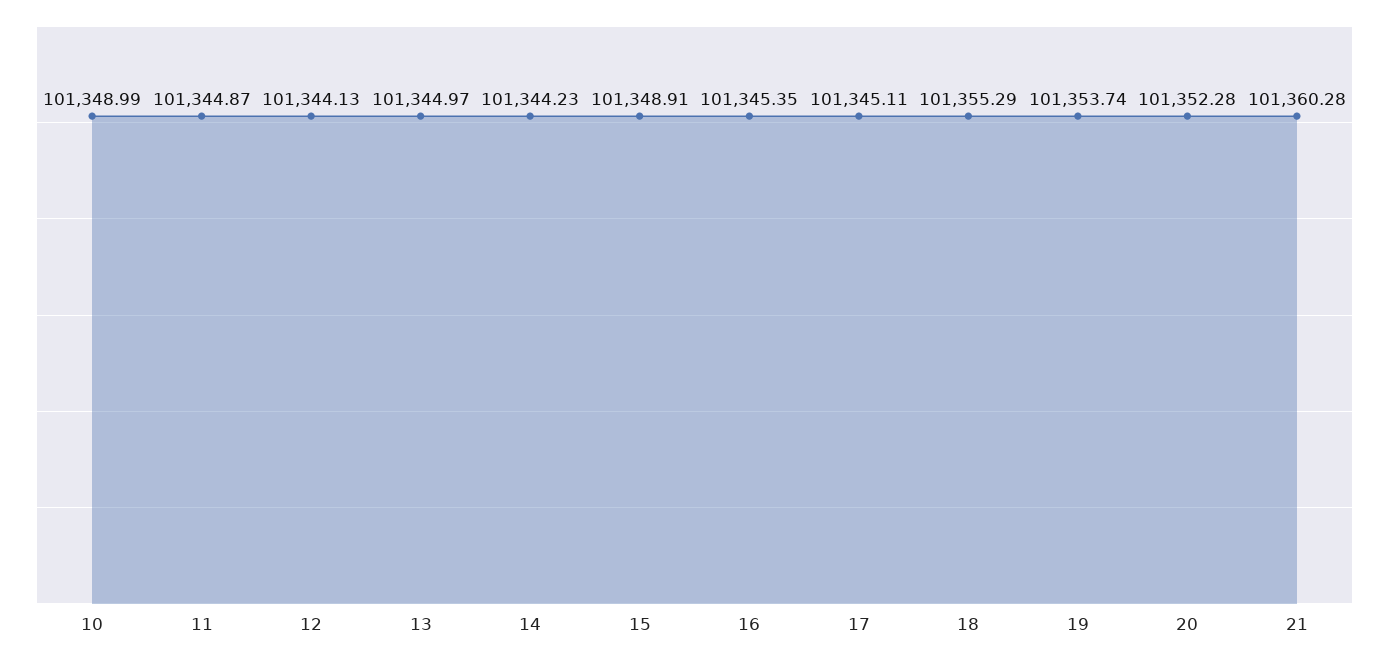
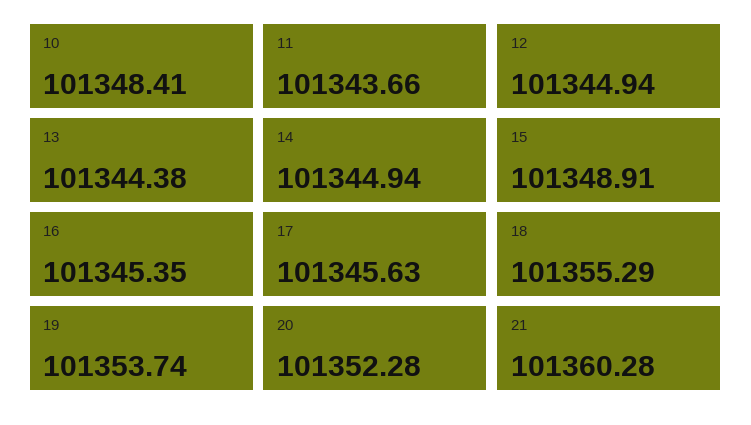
  {
-   "10": 101348.99,
+   "10": 101348.41,
-   "11": 101344.87,
+   "11": 101343.66,
-   "12": 101344.13,
+   "12": 101344.94,
-   "13": 101344.97,
+   "13": 101344.38,
-   "14": 101344.23,
+   "14": 101344.94,
    "15": 101348.91,
    "16": 101345.35,
-   "17": 101345.11,
+   "17": 101345.63,
    "18": 101355.29,
    "19": 101353.74,
    "20": 101352.28,
    "21": 101360.28
  }

